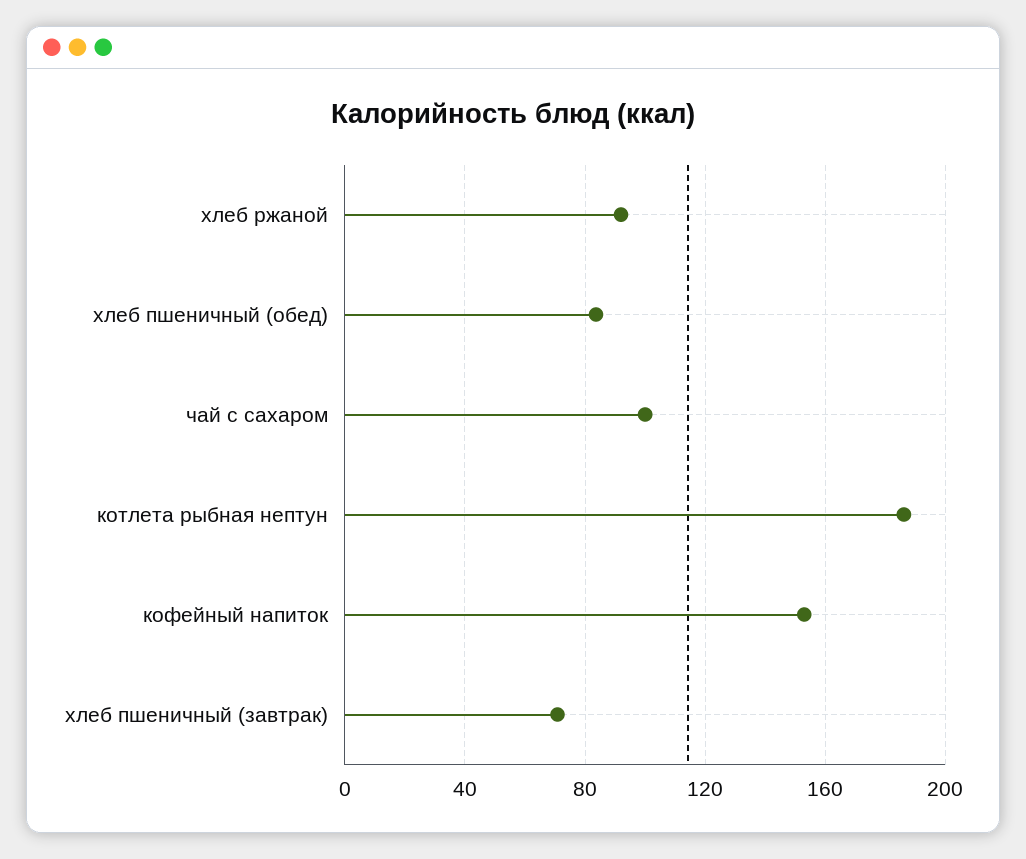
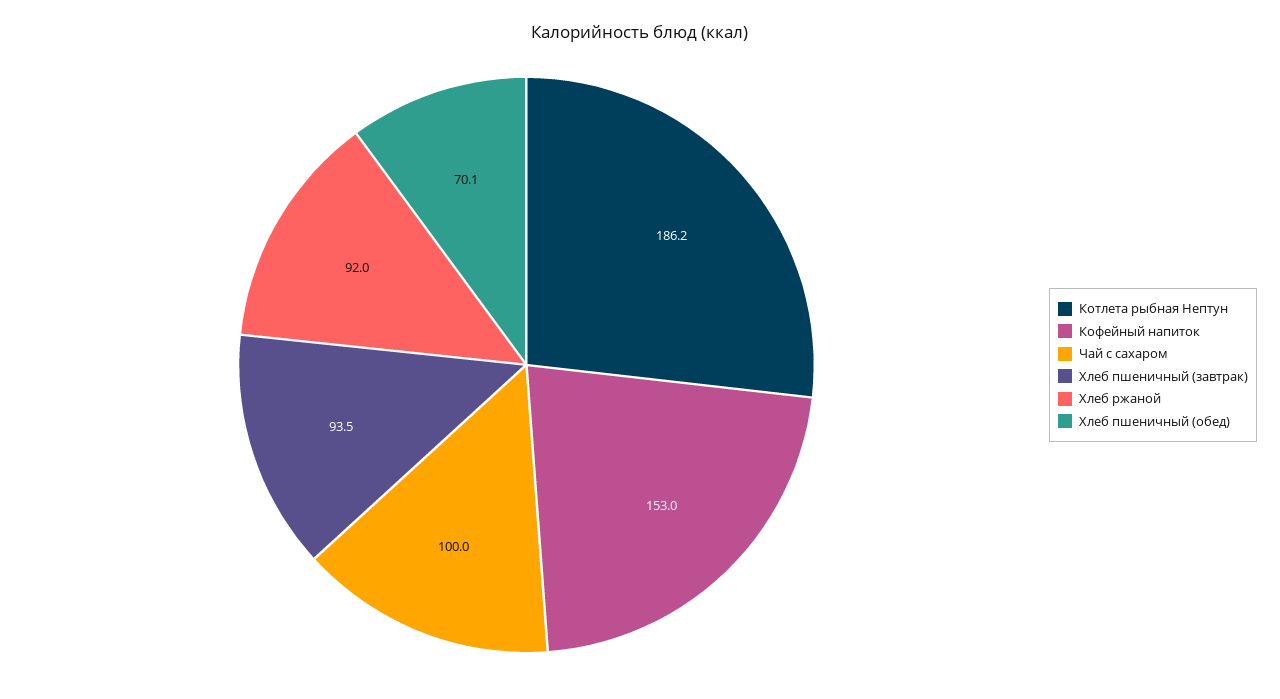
  {
    "хлеб ржаной": 92,
-   "хлеб пшеничный (обед)": 85,
+   "хлеб пшеничный (обед)": 70.1,
    "чай с сахаром": 100,
    "котлета рыбная нептун": 186.2,
    "кофейный напиток": 153,
-   "хлеб пшеничный (завтрак)": 70
+   "хлеб пшеничный (завтрак)": 93.5
  }

